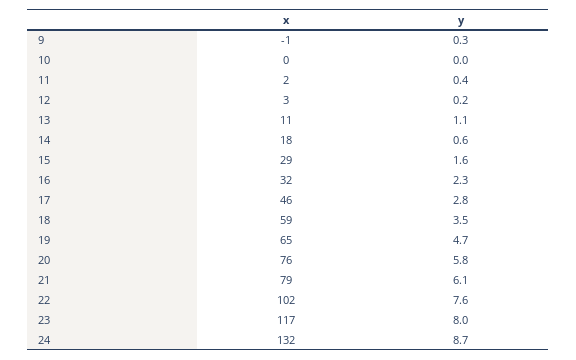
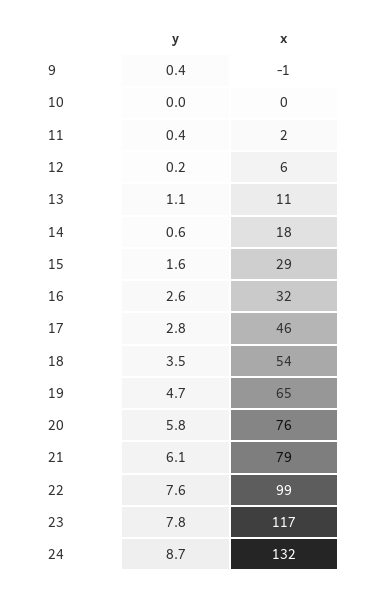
  {
    "x": {
      "9": -1,
      "10": 0,
      "11": 2,
-     "12": 3,
+     "12": 6,
      "13": 11,
      "14": 18,
      "15": 29,
      "16": 32,
      "17": 46,
-     "18": 59,
+     "18": 54,
      "19": 65,
      "20": 76,
      "21": 79,
-     "22": 102,
+     "22": 99,
      "23": 117,
      "24": 132
    },
    "y": {
-     "9": 0.3,
+     "9": 0.4,
      "10": 0,
      "11": 0.4,
      "12": 0.2,
      "13": 1.1,
      "14": 0.6,
      "15": 1.6,
-     "16": 2.3,
+     "16": 2.6,
      "17": 2.8,
      "18": 3.5,
      "19": 4.7,
      "20": 5.8,
      "21": 6.1,
      "22": 7.6,
-     "23": 8,
+     "23": 7.8,
      "24": 8.7
    }
  }

